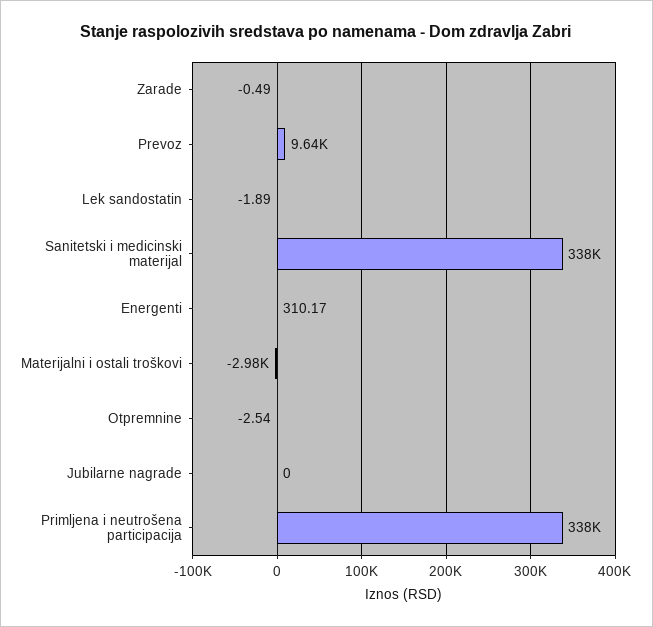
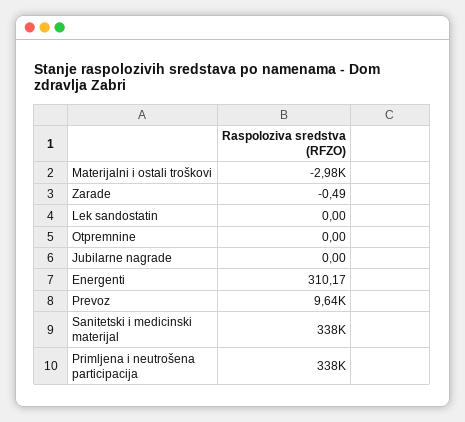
  {
    "Zarade": -0.49,
    "Prevoz": 9640,
-   "Lek sandostatin": -1.89,
+   "Lek sandostatin": 0,
    "Sanitetski i medicinski materijal": 338000,
    "Energenti": 310.17,
    "Materijalni i ostali troškovi": -2980,
-   "Otpremnine": -2.54,
+   "Otpremnine": 0,
    "Jubilarne nagrade": 0,
    "Primljena i neutrošena participacija": 338000
  }

